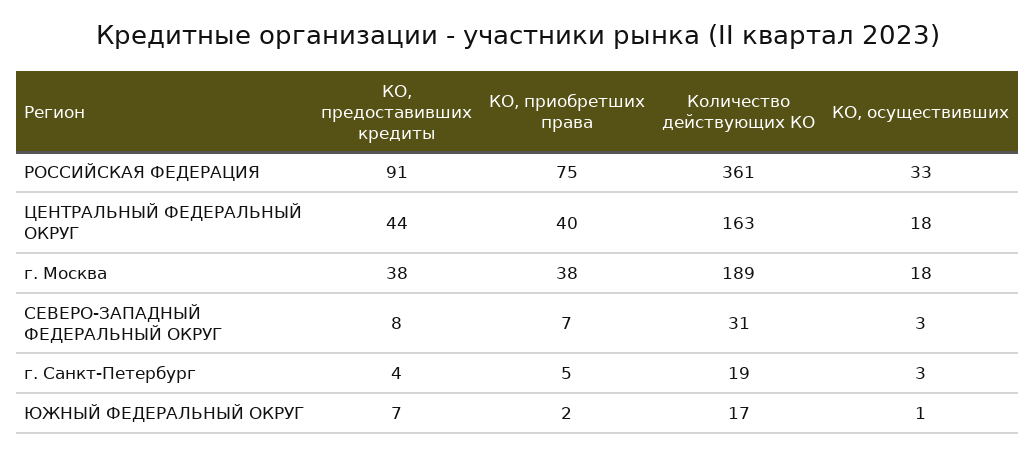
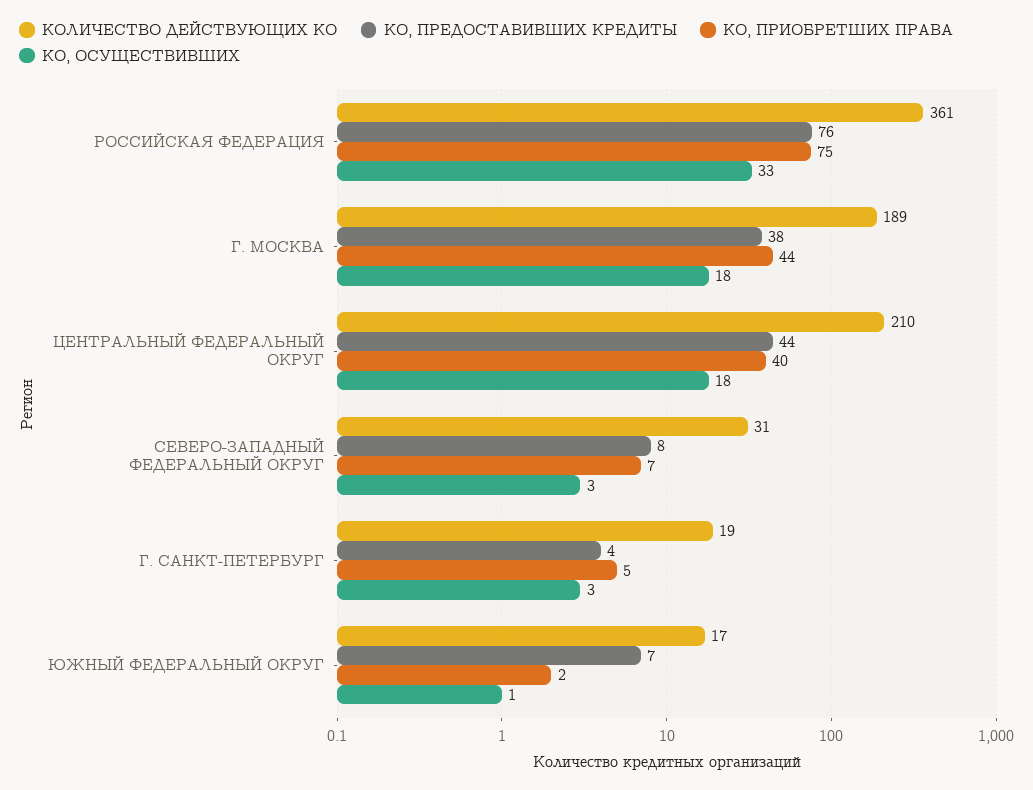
  {
    "КО, предоставивших кредиты": {
-     "РОССИЙСКАЯ ФЕДЕРАЦИЯ": 91,
+     "РОССИЙСКАЯ ФЕДЕРАЦИЯ": 76,
      "ЦЕНТРАЛЬНЫЙ ФЕДЕРАЛЬНЫЙ ОКРУГ": 44,
      "г. Москва": 38,
      "СЕВЕРО-ЗАПАДНЫЙ ФЕДЕРАЛЬНЫЙ ОКРУГ": 8,
      "г. Санкт-Петербург": 4,
      "ЮЖНЫЙ ФЕДЕРАЛЬНЫЙ ОКРУГ": 7
    },
    "КО, приобретших права": {
      "РОССИЙСКАЯ ФЕДЕРАЦИЯ": 75,
      "ЦЕНТРАЛЬНЫЙ ФЕДЕРАЛЬНЫЙ ОКРУГ": 40,
-     "г. Москва": 38,
+     "г. Москва": 44,
      "СЕВЕРО-ЗАПАДНЫЙ ФЕДЕРАЛЬНЫЙ ОКРУГ": 7,
      "г. Санкт-Петербург": 5,
      "ЮЖНЫЙ ФЕДЕРАЛЬНЫЙ ОКРУГ": 2
    },
    "Количество действующих КО": {
      "РОССИЙСКАЯ ФЕДЕРАЦИЯ": 361,
-     "ЦЕНТРАЛЬНЫЙ ФЕДЕРАЛЬНЫЙ ОКРУГ": 163,
+     "ЦЕНТРАЛЬНЫЙ ФЕДЕРАЛЬНЫЙ ОКРУГ": 210,
      "г. Москва": 189,
      "СЕВЕРО-ЗАПАДНЫЙ ФЕДЕРАЛЬНЫЙ ОКРУГ": 31,
      "г. Санкт-Петербург": 19,
      "ЮЖНЫЙ ФЕДЕРАЛЬНЫЙ ОКРУГ": 17
    },
    "КО, осуществивших": {
      "РОССИЙСКАЯ ФЕДЕРАЦИЯ": 33,
      "ЦЕНТРАЛЬНЫЙ ФЕДЕРАЛЬНЫЙ ОКРУГ": 18,
      "г. Москва": 18,
      "СЕВЕРО-ЗАПАДНЫЙ ФЕДЕРАЛЬНЫЙ ОКРУГ": 3,
      "г. Санкт-Петербург": 3,
      "ЮЖНЫЙ ФЕДЕРАЛЬНЫЙ ОКРУГ": 1
    }
  }

